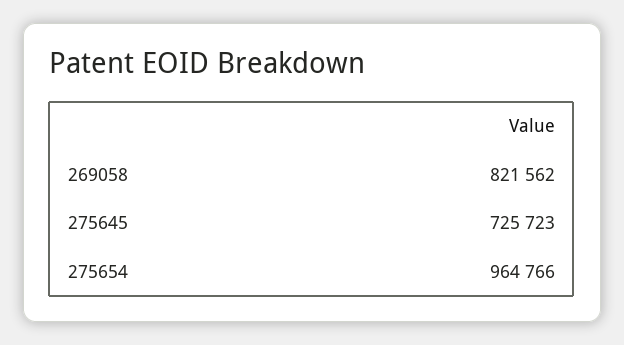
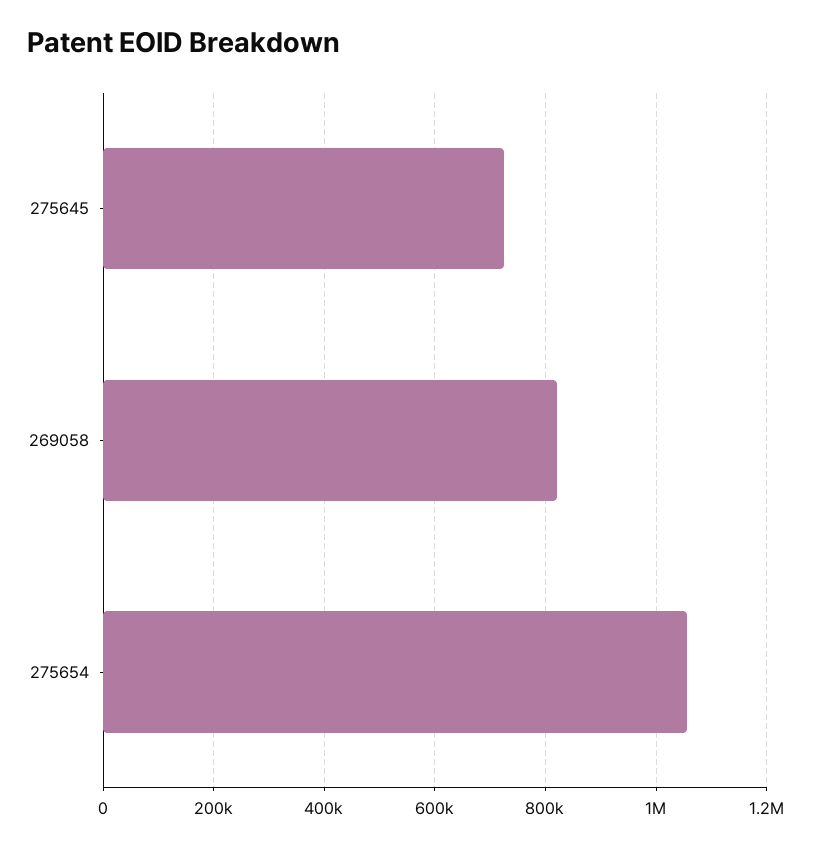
  {
    "269058": 821562,
    "275645": 725723,
-   "275654": 964766
+   "275654": 1060000
  }

